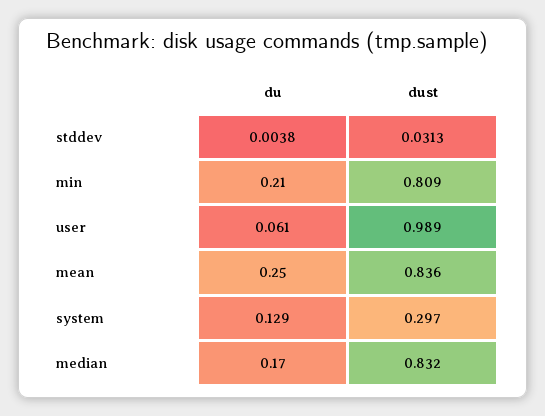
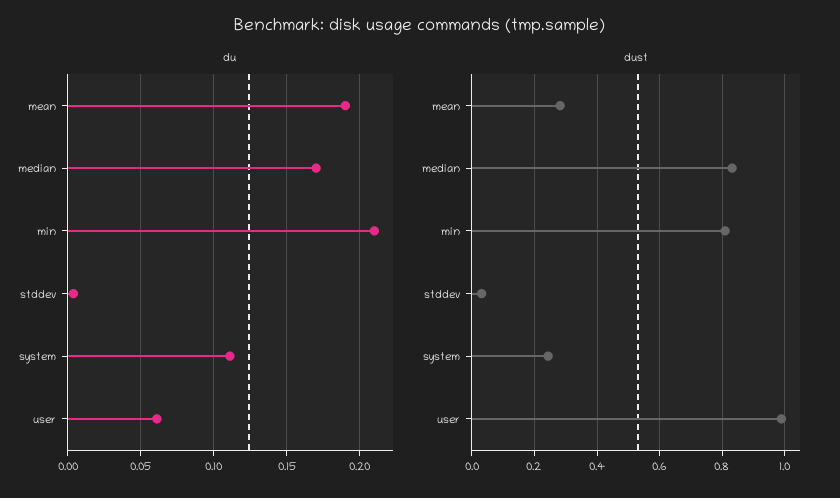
  {
    "du": {
      "stddev": 0.0038,
      "min": 0.21,
      "user": 0.061,
-     "mean": 0.25,
+     "mean": 0.19,
-     "system": 0.129,
+     "system": 0.11,
      "median": 0.17
    },
    "dust": {
      "stddev": 0.0313,
      "min": 0.809,
      "user": 0.989,
-     "mean": 0.836,
+     "mean": 0.28,
-     "system": 0.297,
+     "system": 0.24,
      "median": 0.832
    }
  }

